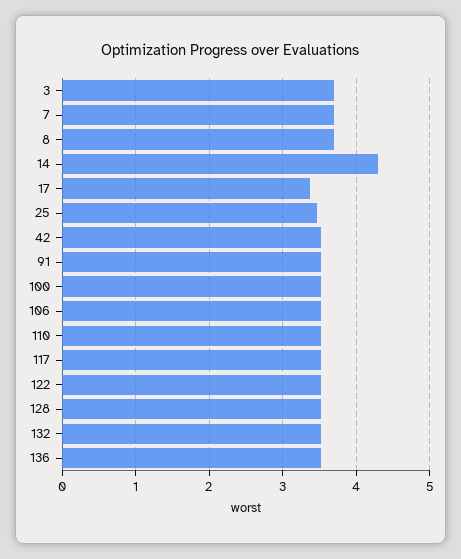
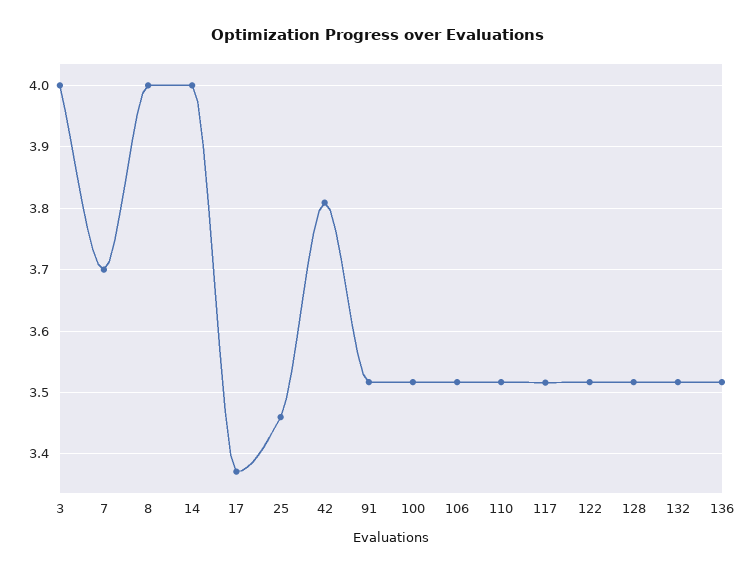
  {
-   "3": 3.7,
+   "3": 4,
    "7": 3.7,
-   "8": 3.7,
+   "8": 4,
-   "14": 4.3,
+   "14": 4,
    "17": 3.37,
    "25": 3.46,
-   "42": 3.5,
+   "42": 3.81,
    "91": 3.52,
    "100": 3.52,
    "106": 3.52,
    "110": 3.52,
    "117": 3.52,
    "122": 3.52,
    "128": 3.52,
    "132": 3.52,
    "136": 3.52
  }

